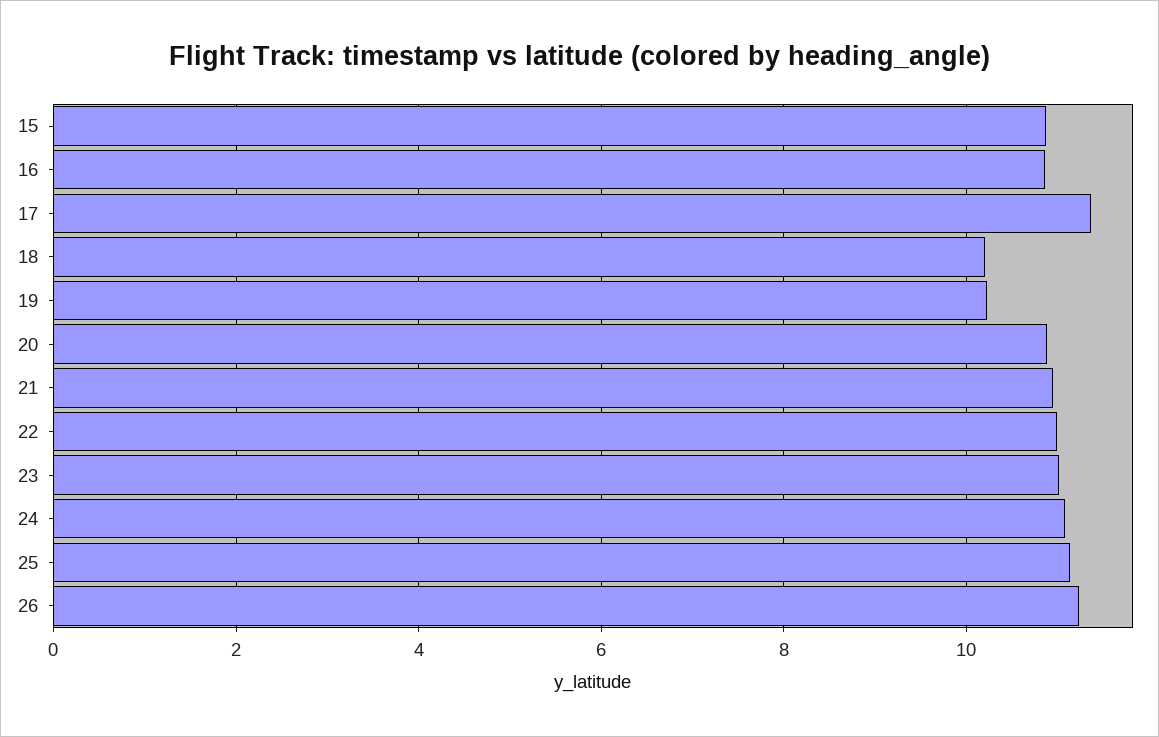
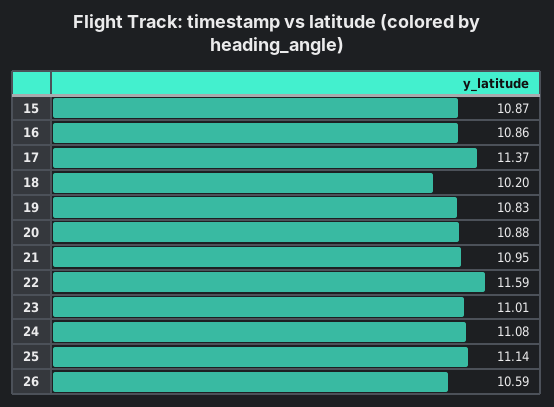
  {
    "15": 10.87,
    "16": 10.86,
    "17": 11.37,
    "18": 10.2,
-   "19": 10.2,
+   "19": 10.83,
    "20": 10.88,
    "21": 10.95,
-   "22": 11,
+   "22": 11.59,
    "23": 11.01,
    "24": 11.08,
    "25": 11.14,
-   "26": 11.2
+   "26": 10.59
  }

